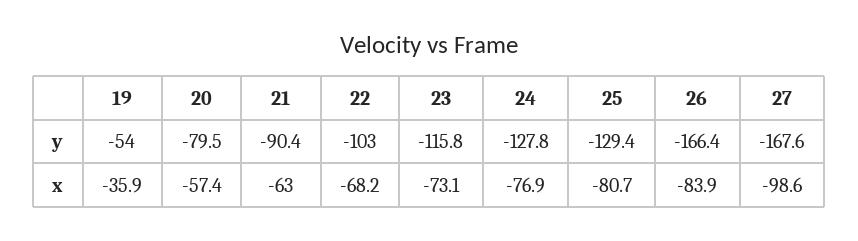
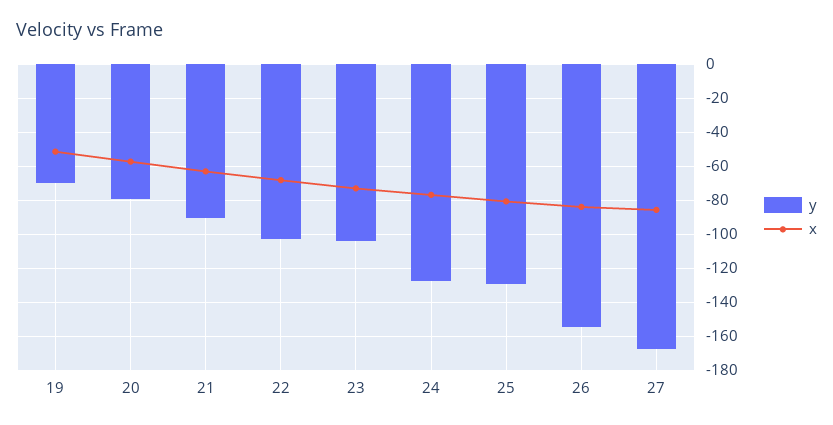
  {
    "y": {
-     "19": -54,
+     "19": -70,
      "20": -79.5,
      "21": -90.4,
      "22": -103,
-     "23": -115.8,
+     "23": -105,
      "24": -127.8,
      "25": -129.4,
-     "26": -166.4,
+     "26": -155,
      "27": -167.6
    },
    "x": {
-     "19": -35.9,
+     "19": -50,
      "20": -57.4,
      "21": -63,
      "22": -68.2,
      "23": -73.1,
      "24": -76.9,
      "25": -80.7,
      "26": -83.9,
-     "27": -98.6
+     "27": -85
    }
  }

